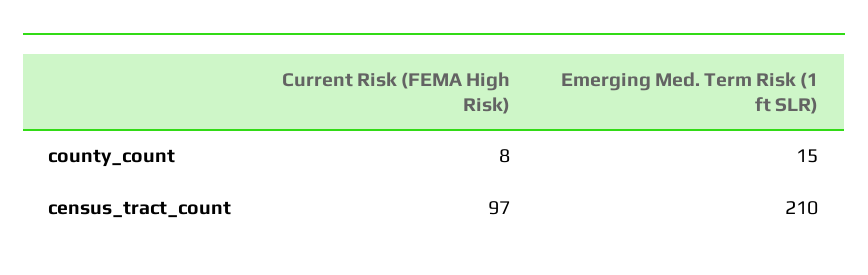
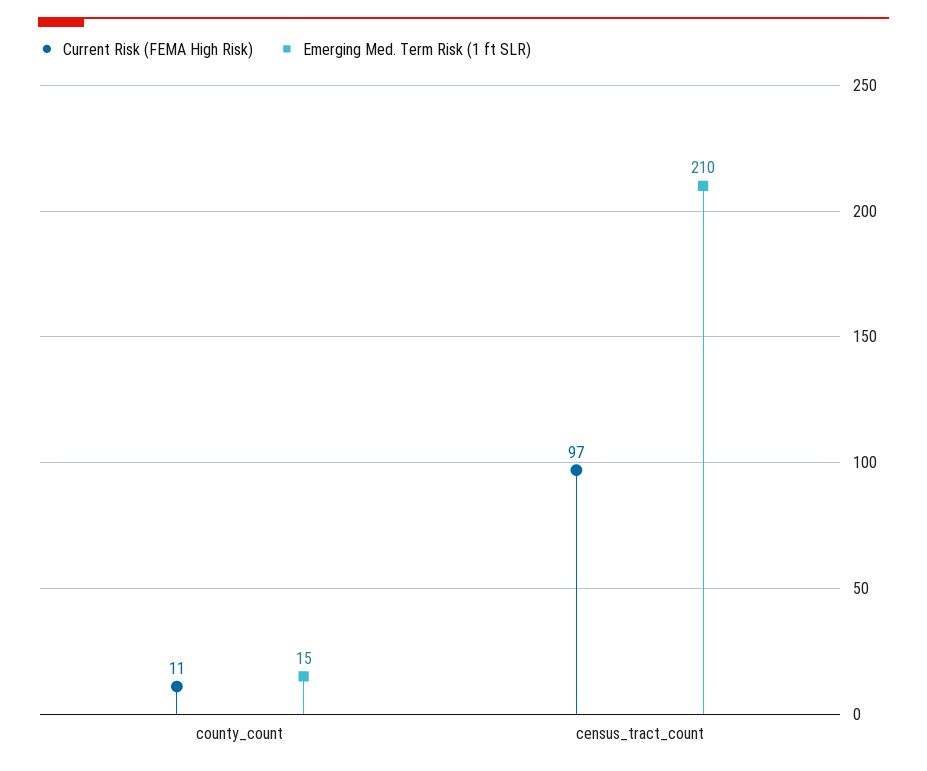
  {
    "Current Risk (FEMA High Risk)": {
-     "county_count": 8,
+     "county_count": 11,
      "census_tract_count": 97
    },
    "Emerging Med. Term Risk (1 ft SLR)": {
      "county_count": 15,
      "census_tract_count": 210
    }
  }

